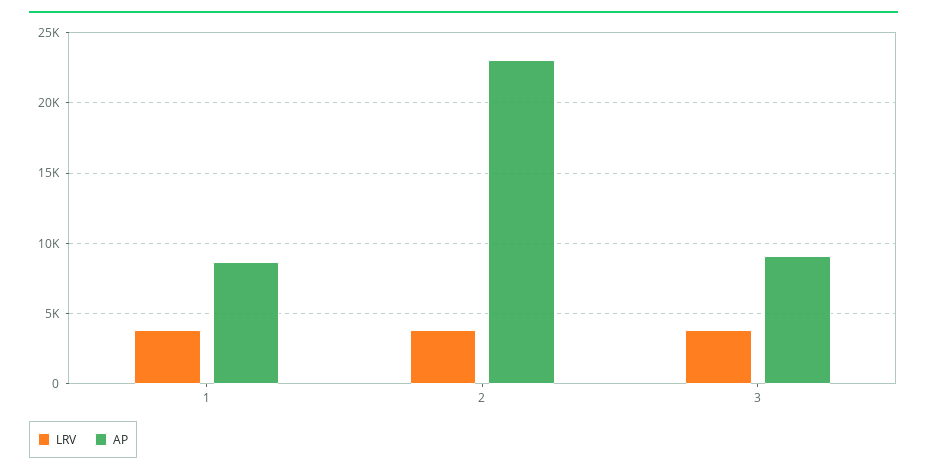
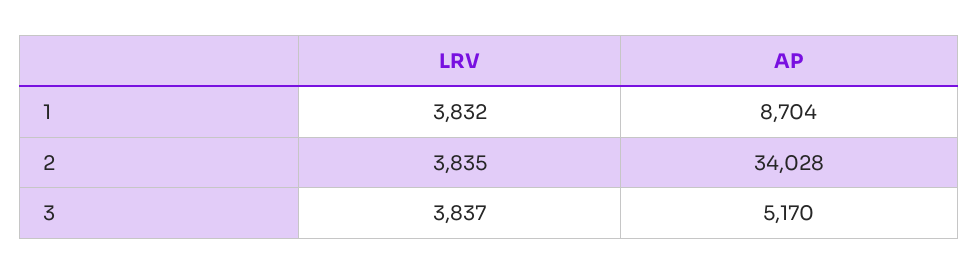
  {
    "LRV": {
      "1": 3832,
      "2": 3835,
      "3": 3837
    },
    "AP": {
      "1": 8704,
-     "2": 23000,
+     "2": 34028,
-     "3": 9000
+     "3": 5170
    }
  }

